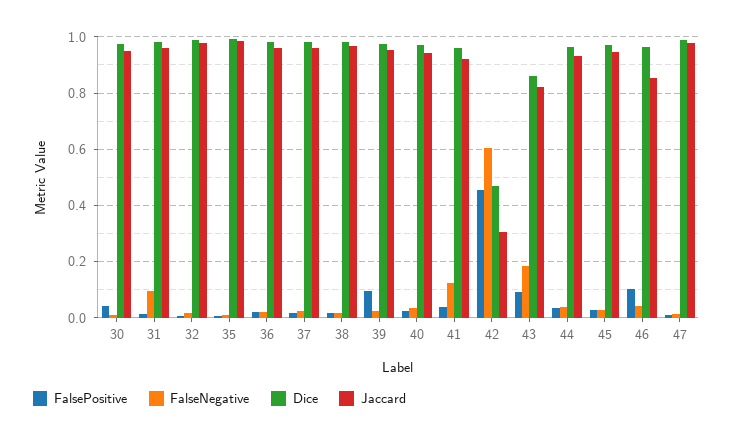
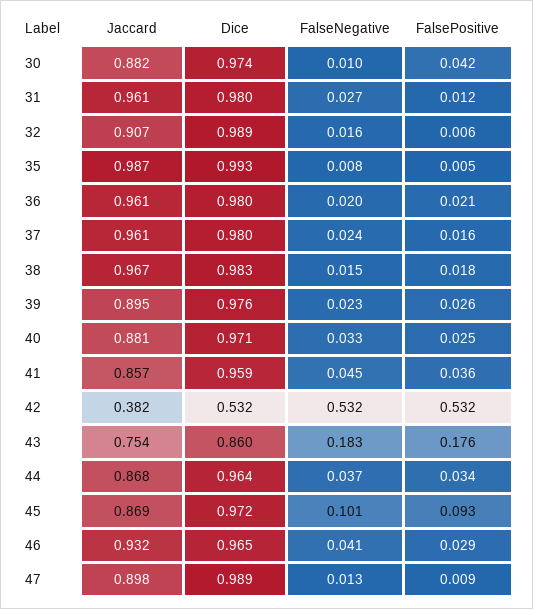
  {
    "FalsePositive": {
      "30": 0.042,
      "31": 0.012,
      "32": 0.006,
      "35": 0.005,
      "36": 0.021,
      "37": 0.016,
      "38": 0.018,
-     "39": 0.1,
+     "39": 0.026,
      "40": 0.025,
      "41": 0.036,
-     "42": 0.45,
+     "42": 0.532,
-     "43": 0.1,
+     "43": 0.176,
      "44": 0.034,
-     "45": 0.025,
+     "45": 0.093,
-     "46": 0.1,
+     "46": 0.029,
      "47": 0.009
    },
    "FalseNegative": {
      "30": 0.01,
-     "31": 0.1,
+     "31": 0.027,
      "32": 0.016,
      "35": 0.008,
      "36": 0.02,
      "37": 0.024,
      "38": 0.015,
      "39": 0.023,
      "40": 0.033,
-     "41": 0.125,
+     "41": 0.045,
-     "42": 0.6,
+     "42": 0.532,
      "43": 0.183,
      "44": 0.037,
-     "45": 0.025,
+     "45": 0.101,
      "46": 0.041,
      "47": 0.013
    },
    "Dice": {
      "30": 0.974,
      "31": 0.98,
      "32": 0.989,
      "35": 0.993,
      "36": 0.98,
      "37": 0.98,
      "38": 0.983,
      "39": 0.976,
      "40": 0.971,
      "41": 0.959,
-     "42": 0.475,
+     "42": 0.532,
      "43": 0.86,
      "44": 0.964,
      "45": 0.972,
      "46": 0.965,
      "47": 0.989
    },
    "Jaccard": {
-     "30": 0.95,
+     "30": 0.882,
      "31": 0.961,
-     "32": 0.975,
+     "32": 0.907,
      "35": 0.987,
      "36": 0.961,
      "37": 0.961,
      "38": 0.967,
-     "39": 0.95,
+     "39": 0.895,
-     "40": 0.95,
+     "40": 0.881,
-     "41": 0.925,
+     "41": 0.857,
-     "42": 0.3,
+     "42": 0.382,
-     "43": 0.825,
+     "43": 0.754,
-     "44": 0.925,
+     "44": 0.868,
-     "45": 0.95,
+     "45": 0.869,
-     "46": 0.85,
+     "46": 0.932,
-     "47": 0.975
+     "47": 0.898
    }
  }

